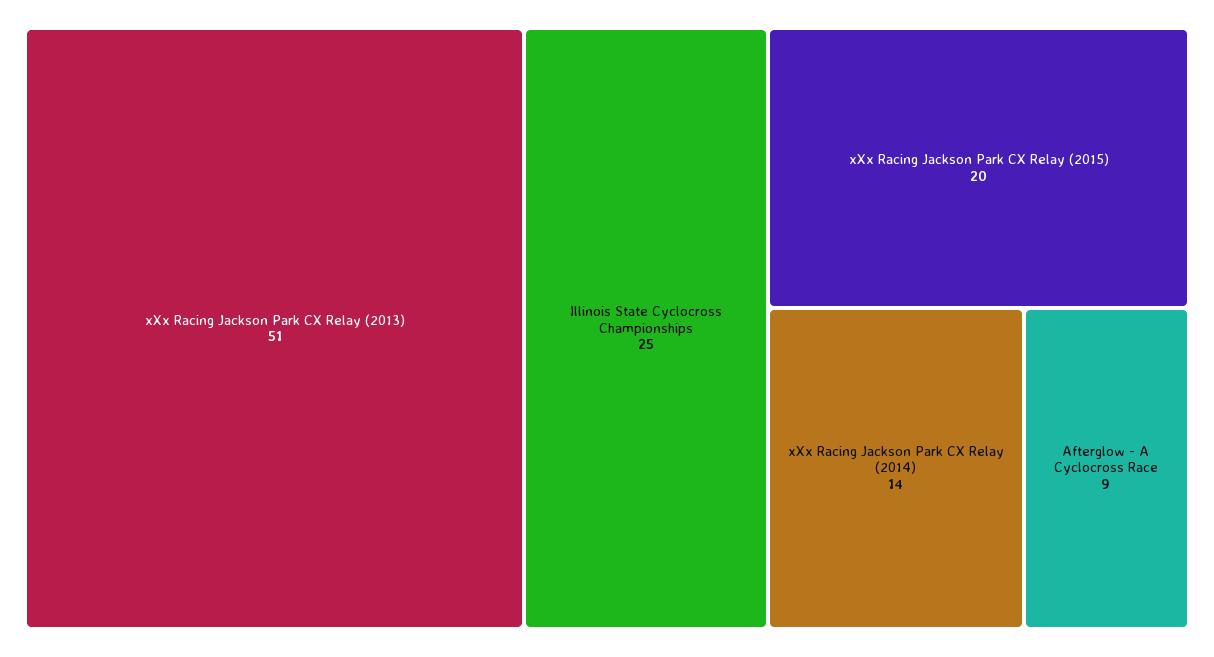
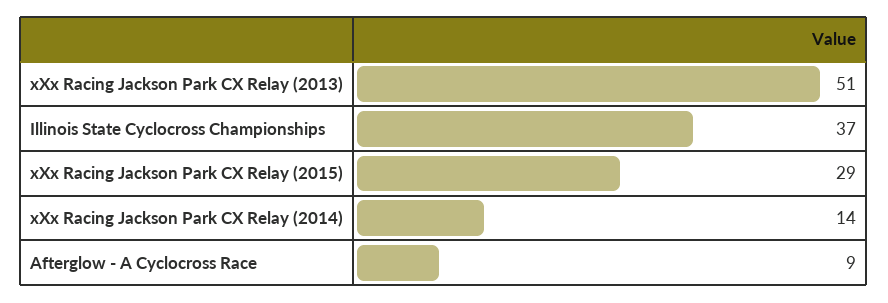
  {
    "xXx Racing Jackson Park CX Relay (2013)": 51,
-   "Illinois State Cyclocross Championships": 25,
+   "Illinois State Cyclocross Championships": 37,
-   "xXx Racing Jackson Park CX Relay (2015)": 20,
+   "xXx Racing Jackson Park CX Relay (2015)": 29,
    "xXx Racing Jackson Park CX Relay (2014)": 14,
    "Afterglow - A Cyclocross Race": 9
  }

